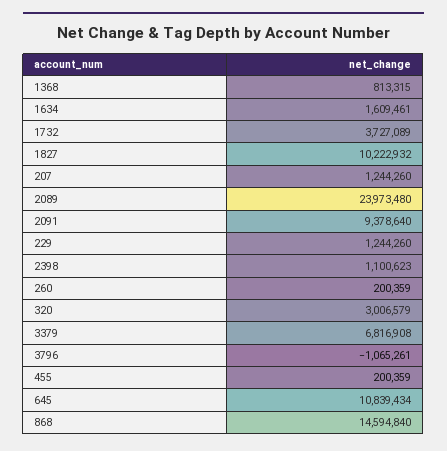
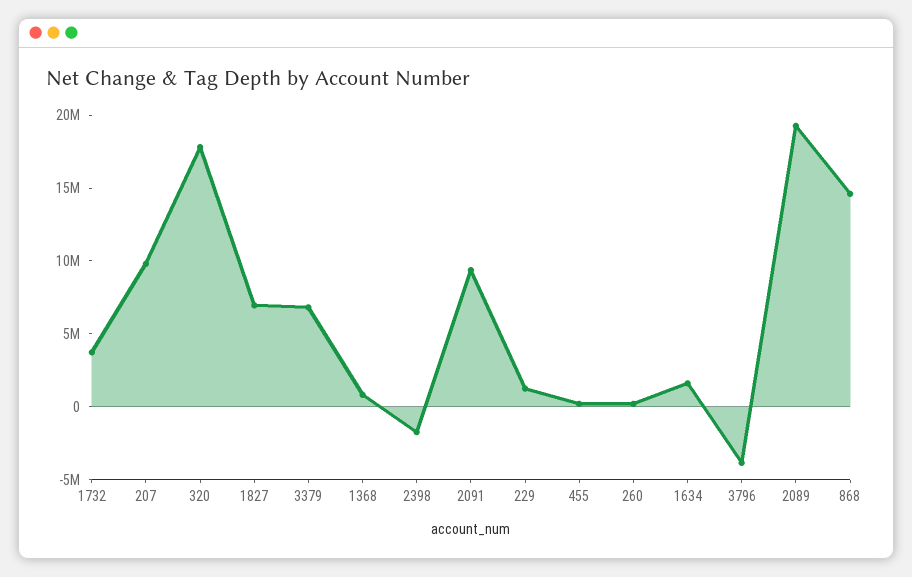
  {
    "1368": 813315,
    "1634": 1609461,
    "1732": 3727089,
-   "1827": 10222932,
+   "1827": 7000000,
-   "207": 1244260,
+   "207": 10000000,
-   "2089": 23973480,
+   "2089": 19000000,
    "2091": 9378640,
    "229": 1244260,
-   "2398": 1100623,
+   "2398": -2000000,
    "260": 200359,
-   "320": 3006579,
+   "320": 18000000,
    "3379": 6816908,
-   "3796": -1065261,
+   "3796": -4000000,
    "455": 200359,
-   "645": 10839434,
    "868": 14594840
  }

